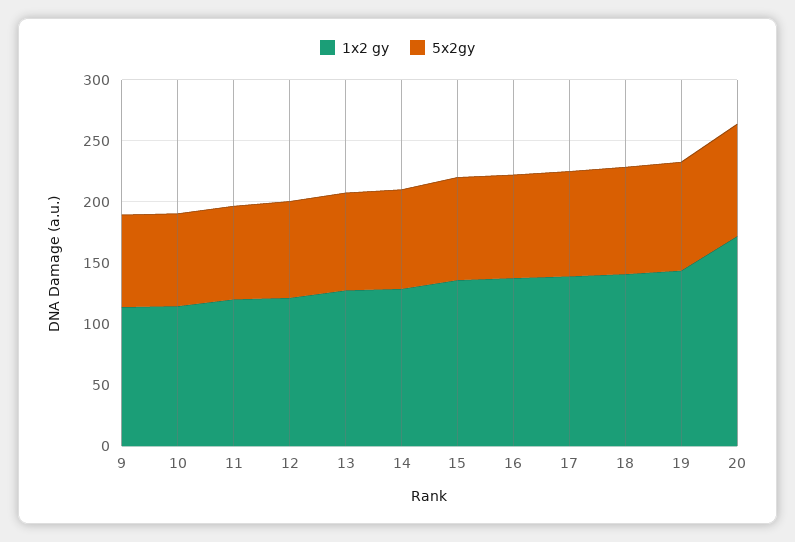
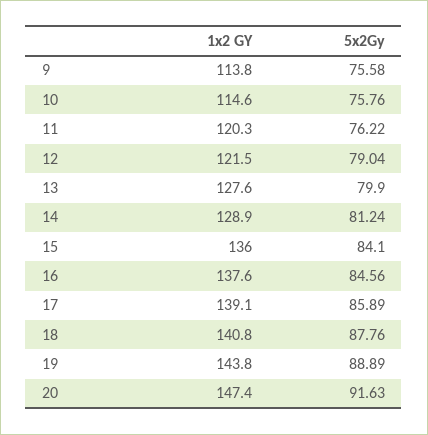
  {
    "1x2 gy": {
      "9": 113.8,
      "10": 114.6,
      "11": 120.3,
      "12": 121.5,
      "13": 127.6,
      "14": 128.9,
      "15": 136,
      "16": 137.6,
      "17": 139.1,
      "18": 140.8,
      "19": 143.8,
-     "20": 170
+     "20": 147.4
    },
    "5x2gy": {
      "9": 75.58,
      "10": 75.76,
      "11": 76.22,
      "12": 79.04,
      "13": 79.9,
      "14": 81.24,
      "15": 84.1,
      "16": 84.56,
      "17": 85.89,
      "18": 87.76,
      "19": 88.89,
      "20": 91.63
    }
  }

